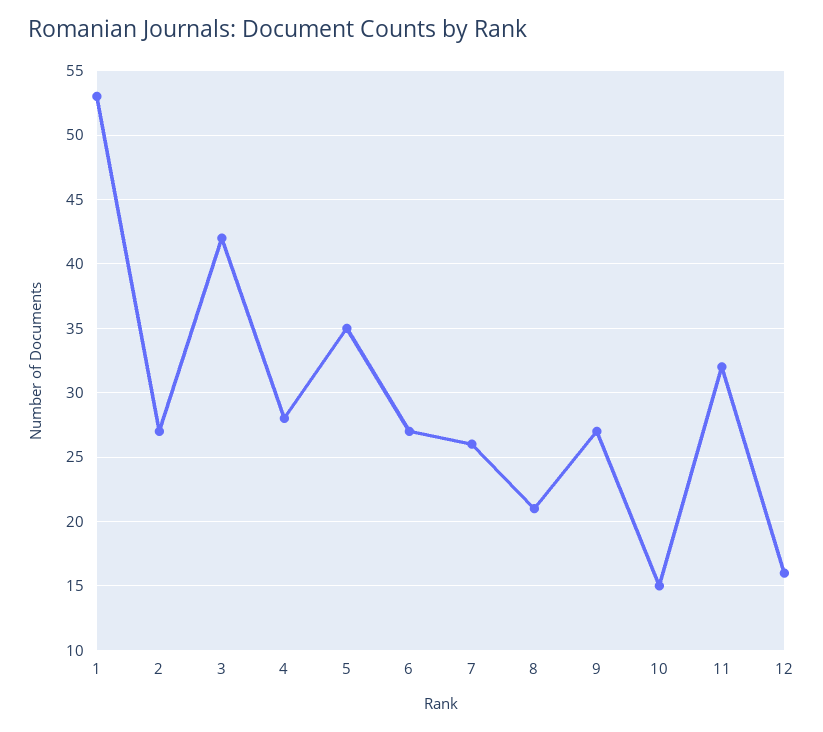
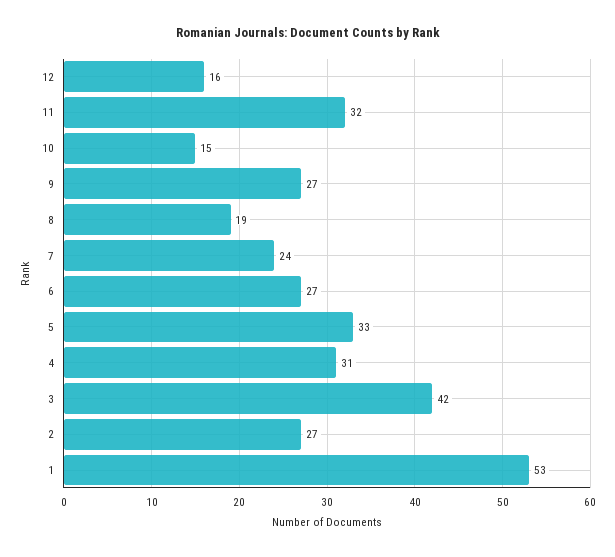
  {
    "1": 53,
    "2": 27,
    "3": 42,
-   "4": 28,
+   "4": 31,
-   "5": 35,
+   "5": 33,
    "6": 27,
-   "7": 26,
+   "7": 24,
-   "8": 21,
+   "8": 19,
    "9": 27,
    "10": 15,
    "11": 32,
    "12": 16
  }

